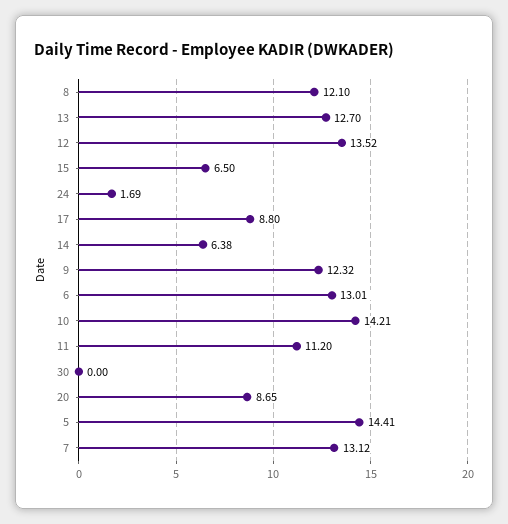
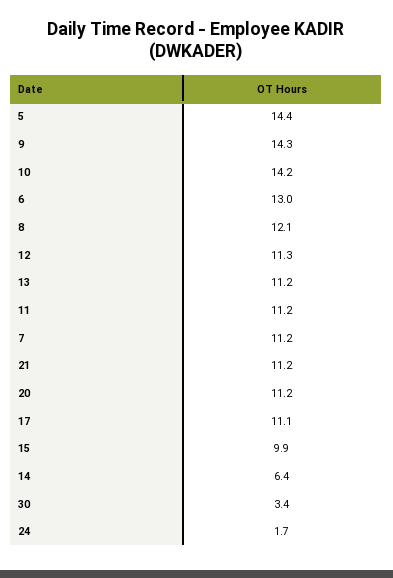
  {
    "8": 12.1,
-   "13": 12.7,
+   "13": 11.2,
-   "12": 13.52,
+   "12": 11.3,
-   "15": 6.5,
+   "15": 9.9,
    "24": 1.69,
-   "17": 8.8,
+   "17": 11.1,
    "14": 6.38,
-   "9": 12.32,
+   "9": 14.3,
    "6": 13.01,
    "10": 14.21,
    "11": 11.2,
-   "30": 0,
+   "30": 3.4,
-   "20": 8.65,
+   "20": 11.2,
    "5": 14.41,
-   "7": 13.12
+   "7": 11.2,
+   "21": 11.2
  }

